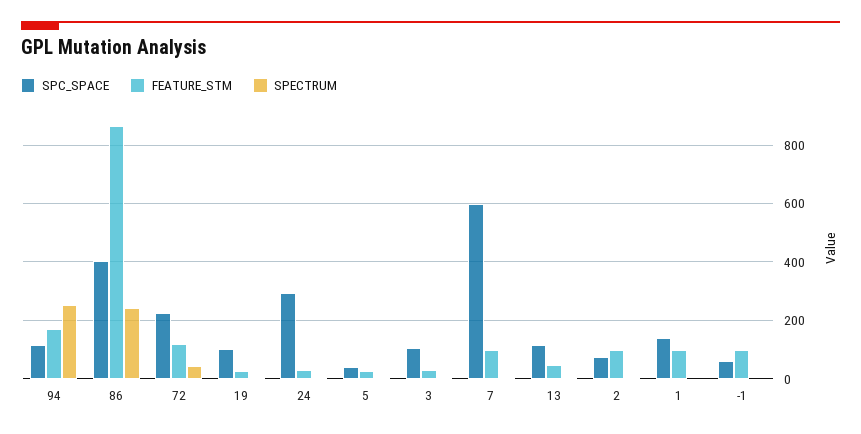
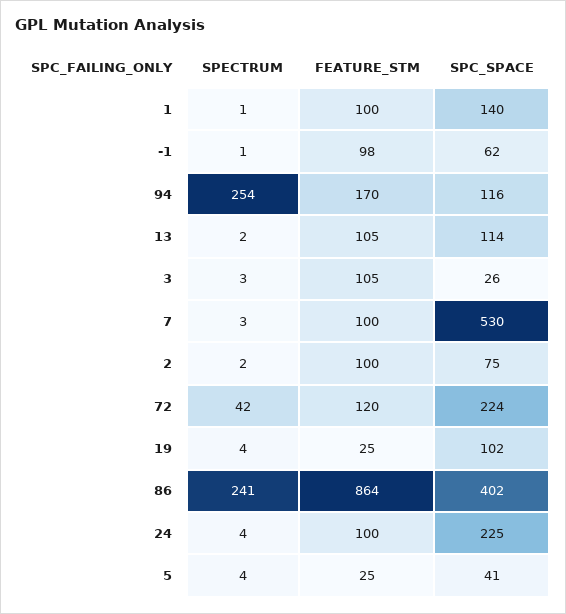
  {
    "SPC_SPACE": {
      "94": 116,
      "86": 402,
      "72": 224,
      "19": 102,
-     "24": 300,
+     "24": 225,
      "5": 41,
-     "3": 100,
+     "3": 26,
-     "7": 600,
+     "7": 530,
      "13": 114,
      "2": 75,
      "1": 140,
      "-1": 62
    },
    "FEATURE_STM": {
      "94": 170,
      "86": 864,
      "72": 120,
      "19": 25,
-     "24": 25,
+     "24": 100,
      "5": 25,
-     "3": 25,
+     "3": 105,
      "7": 100,
-     "13": 50,
+     "13": 105,
      "2": 100,
      "1": 100,
      "-1": 98
    },
    "SPECTRUM": {
      "94": 254,
      "86": 241,
      "72": 42,
      "19": 4,
      "24": 4,
      "5": 4,
      "3": 3,
      "7": 3,
      "13": 2,
      "2": 2,
      "1": 1,
      "-1": 1
    }
  }

